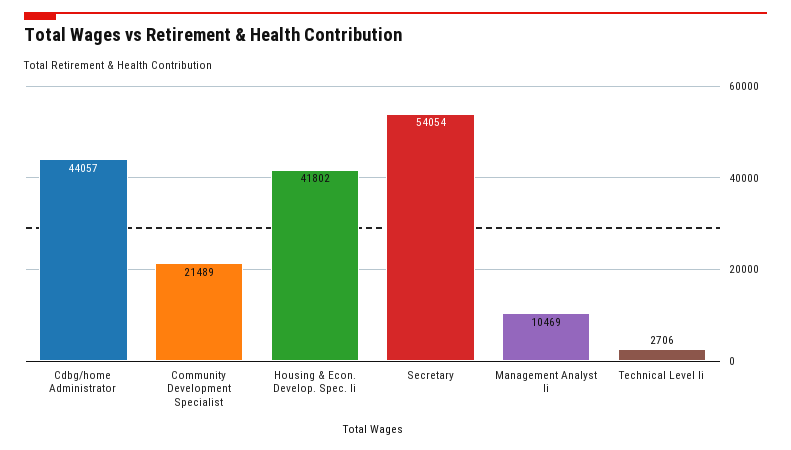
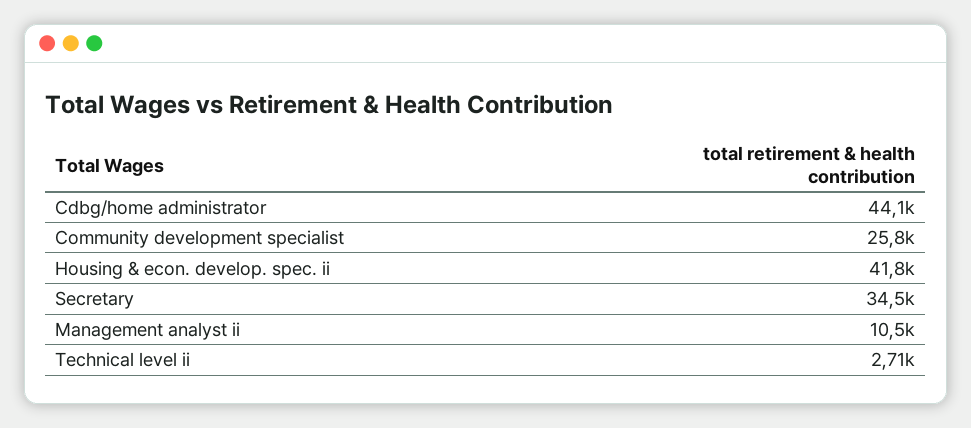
  {
    "Cdbg/home Administrator": 44057,
-   "Community Development Specialist": 21489,
+   "Community Development Specialist": 25800,
    "Housing & Econ. Develop. Spec. Ii": 41802,
-   "Secretary": 54054,
+   "Secretary": 34500,
    "Management Analyst Ii": 10469,
    "Technical Level Ii": 2706
  }

